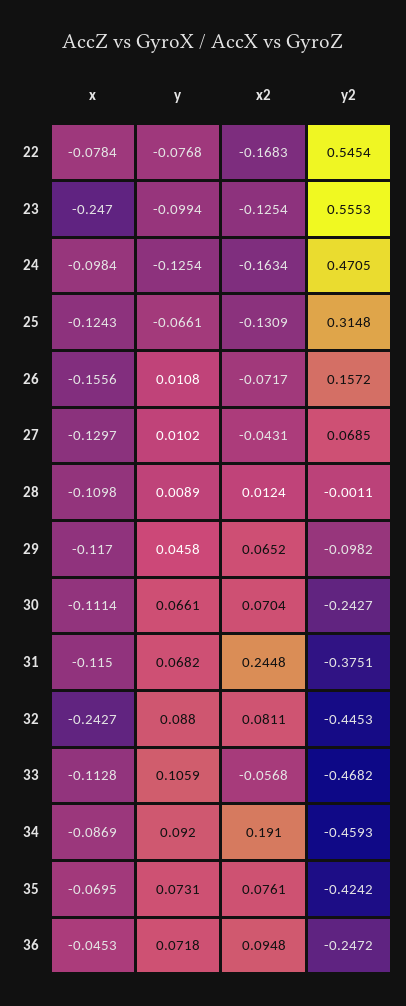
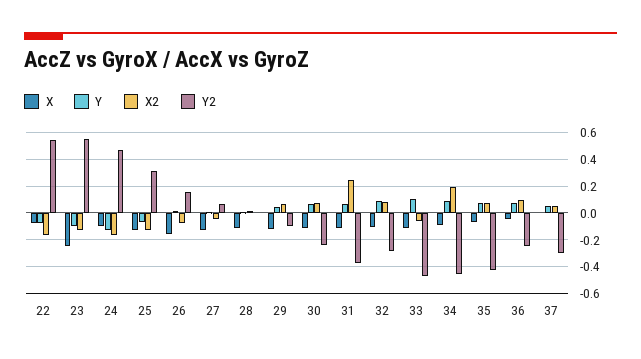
  {
    "x": {
      "22": -0.0784,
      "23": -0.247,
      "24": -0.0984,
      "25": -0.1243,
      "26": -0.1556,
      "27": -0.1297,
      "28": -0.1098,
      "29": -0.117,
      "30": -0.1114,
      "31": -0.115,
-     "32": -0.2427,
+     "32": -0.1,
      "33": -0.1128,
      "34": -0.0869,
      "35": -0.0695,
-     "36": -0.0453
+     "36": -0.0453,
+     "37": 0
    },
    "y": {
      "22": -0.0768,
      "23": -0.0994,
      "24": -0.1254,
      "25": -0.0661,
      "26": 0.0108,
      "27": 0.0102,
      "28": 0.0089,
      "29": 0.0458,
      "30": 0.0661,
      "31": 0.0682,
      "32": 0.088,
      "33": 0.1059,
      "34": 0.092,
      "35": 0.0731,
-     "36": 0.0718
+     "36": 0.0718,
+     "37": 0.05
    },
    "x2": {
      "22": -0.1683,
      "23": -0.1254,
      "24": -0.1634,
      "25": -0.1309,
      "26": -0.0717,
      "27": -0.0431,
      "28": 0.0124,
      "29": 0.0652,
      "30": 0.0704,
      "31": 0.2448,
      "32": 0.0811,
      "33": -0.0568,
      "34": 0.191,
      "35": 0.0761,
-     "36": 0.0948
+     "36": 0.0948,
+     "37": 0.05
    },
    "y2": {
      "22": 0.5454,
      "23": 0.5553,
      "24": 0.4705,
      "25": 0.3148,
      "26": 0.1572,
      "27": 0.0685,
      "28": -0.0011,
      "29": -0.0982,
      "30": -0.2427,
      "31": -0.3751,
-     "32": -0.4453,
+     "32": -0.3,
      "33": -0.4682,
      "34": -0.4593,
      "35": -0.4242,
-     "36": -0.2472
+     "36": -0.2472,
+     "37": -0.3
    }
  }

